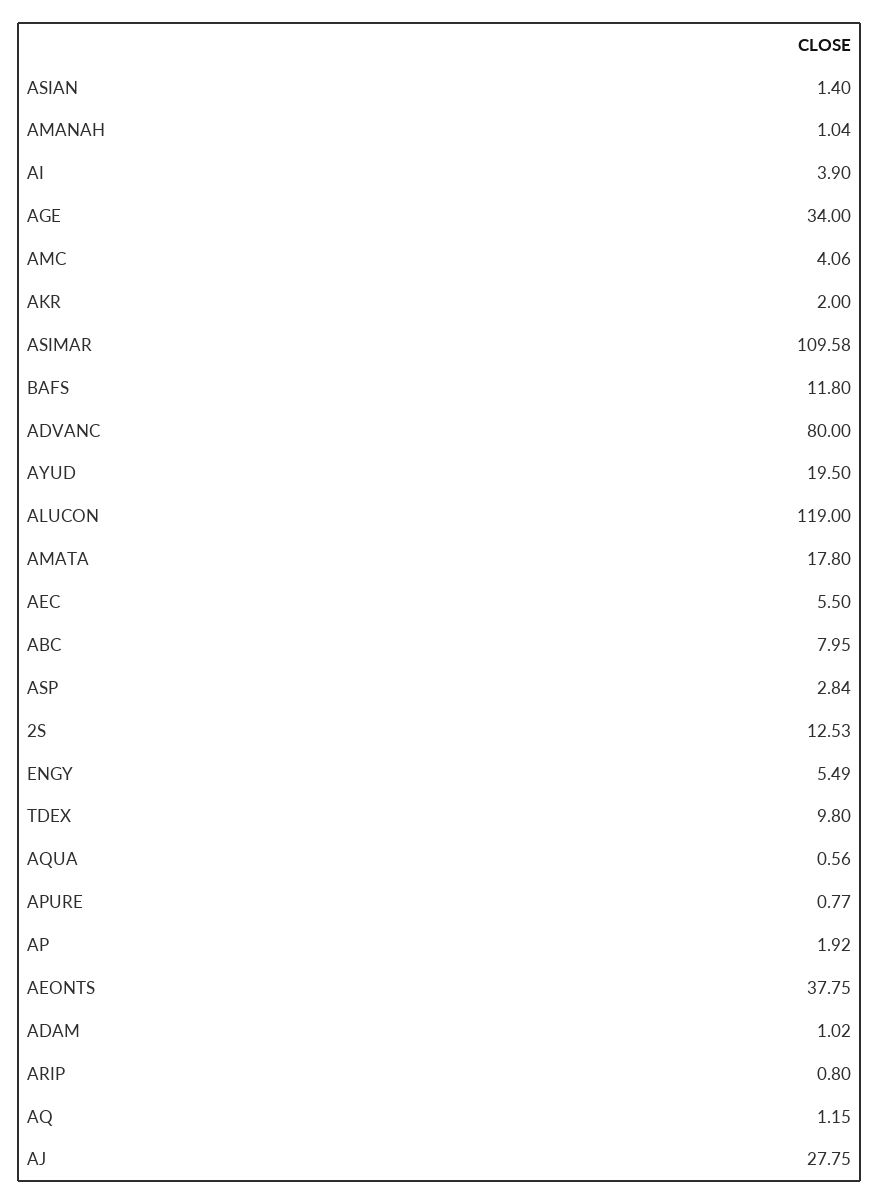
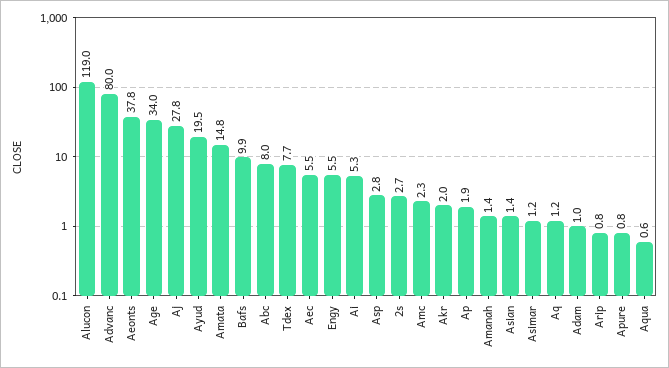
  {
    "ASIAN": 1.4,
-   "AMANAH": 1.04,
+   "AMANAH": 1.4,
-   "AI": 3.9,
+   "AI": 5.3,
    "AGE": 34,
-   "AMC": 4.06,
+   "AMC": 2.3,
    "AKR": 2,
-   "ASIMAR": 109.58,
+   "ASIMAR": 1.2,
-   "BAFS": 11.8,
+   "BAFS": 9.9,
    "ADVANC": 80,
    "AYUD": 19.5,
    "ALUCON": 119,
-   "AMATA": 17.8,
+   "AMATA": 14.8,
    "AEC": 5.5,
    "ABC": 7.95,
    "ASP": 2.84,
-   "2S": 12.53,
+   "2S": 2.7,
    "ENGY": 5.49,
-   "TDEX": 9.8,
+   "TDEX": 7.7,
    "AQUA": 0.56,
    "APURE": 0.77,
    "AP": 1.92,
    "AEONTS": 37.75,
    "ADAM": 1.02,
    "ARIP": 0.8,
    "AQ": 1.15,
    "AJ": 27.75
  }

